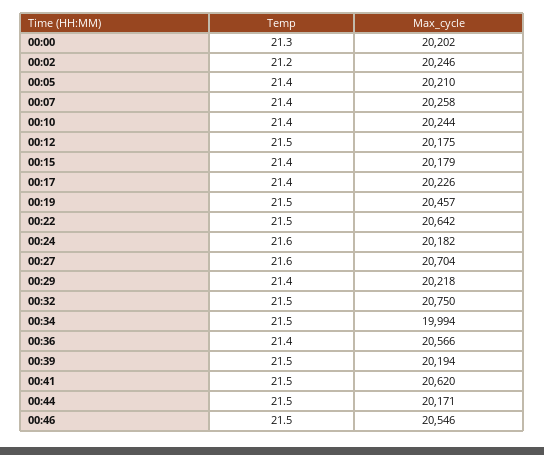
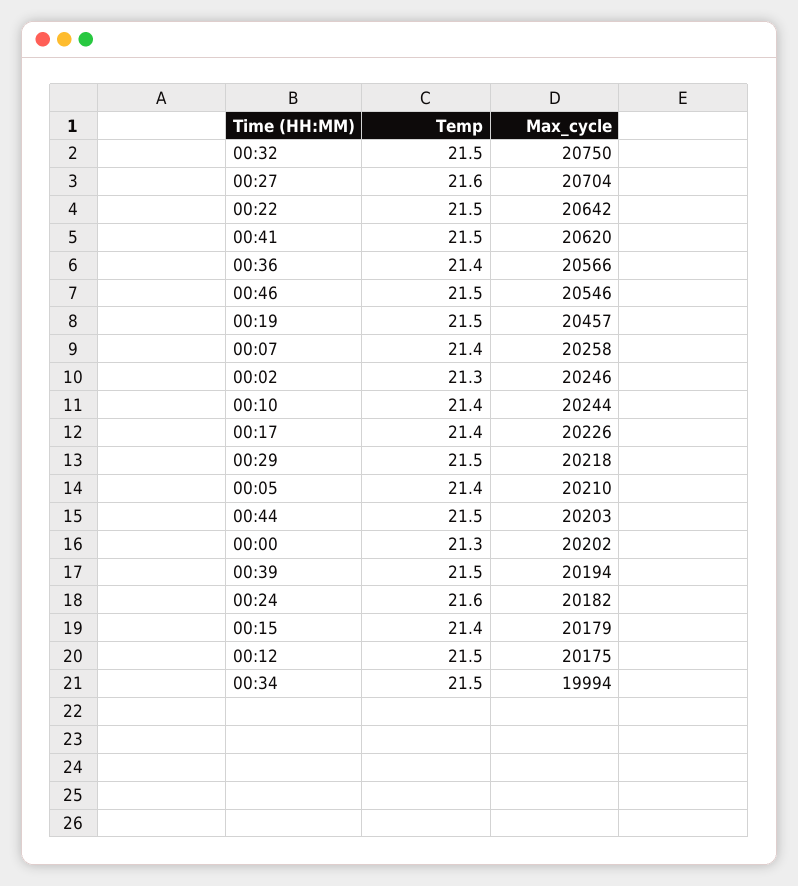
  {
    "Temp": {
      "00:00": 21.3,
-     "00:02": 21.2,
+     "00:02": 21.3,
      "00:05": 21.4,
      "00:07": 21.4,
      "00:10": 21.4,
      "00:12": 21.5,
      "00:15": 21.4,
      "00:17": 21.4,
      "00:19": 21.5,
      "00:22": 21.5,
      "00:24": 21.6,
      "00:27": 21.6,
-     "00:29": 21.4,
+     "00:29": 21.5,
      "00:32": 21.5,
      "00:34": 21.5,
      "00:36": 21.4,
      "00:39": 21.5,
      "00:41": 21.5,
      "00:44": 21.5,
      "00:46": 21.5
    },
    "Max_cycle": {
      "00:00": 20202,
      "00:02": 20246,
      "00:05": 20210,
      "00:07": 20258,
      "00:10": 20244,
      "00:12": 20175,
      "00:15": 20179,
      "00:17": 20226,
      "00:19": 20457,
      "00:22": 20642,
      "00:24": 20182,
      "00:27": 20704,
      "00:29": 20218,
      "00:32": 20750,
      "00:34": 19994,
      "00:36": 20566,
      "00:39": 20194,
      "00:41": 20620,
-     "00:44": 20171,
+     "00:44": 20203,
      "00:46": 20546
    }
  }

